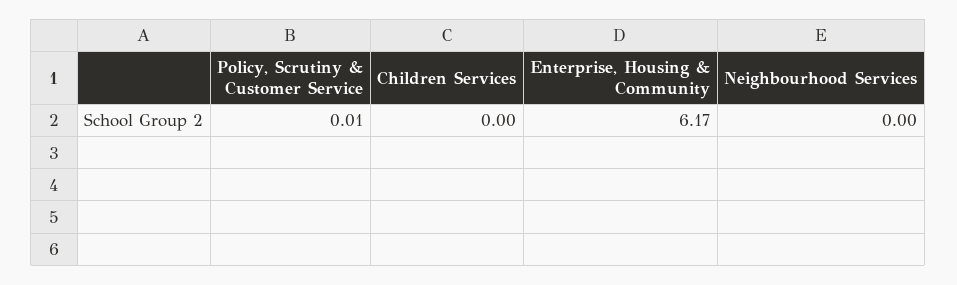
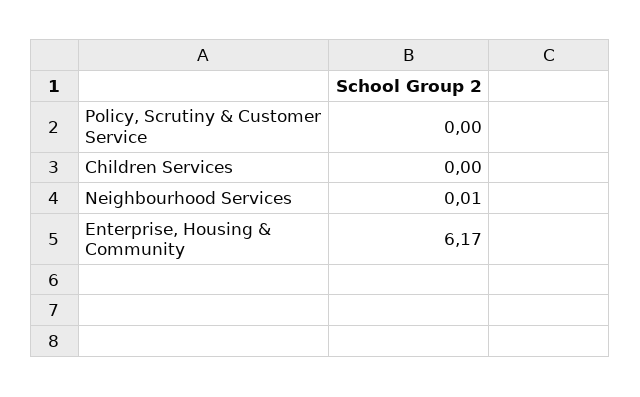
  {
-   "Policy, Scrutiny & Customer Service": 0.01,
+   "Policy, Scrutiny & Customer Service": 0,
    "Children Services": 0,
    "Enterprise, Housing & Community": 6.17,
-   "Neighbourhood Services": 0
+   "Neighbourhood Services": 0.01
  }

